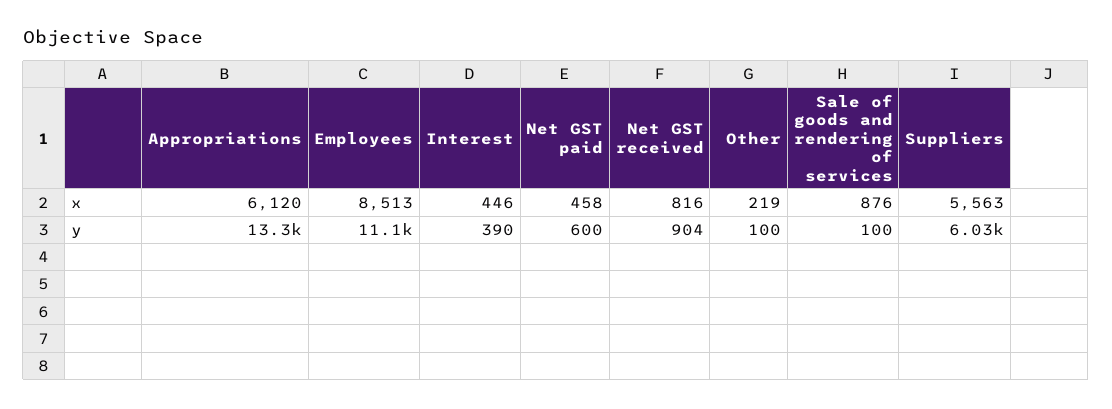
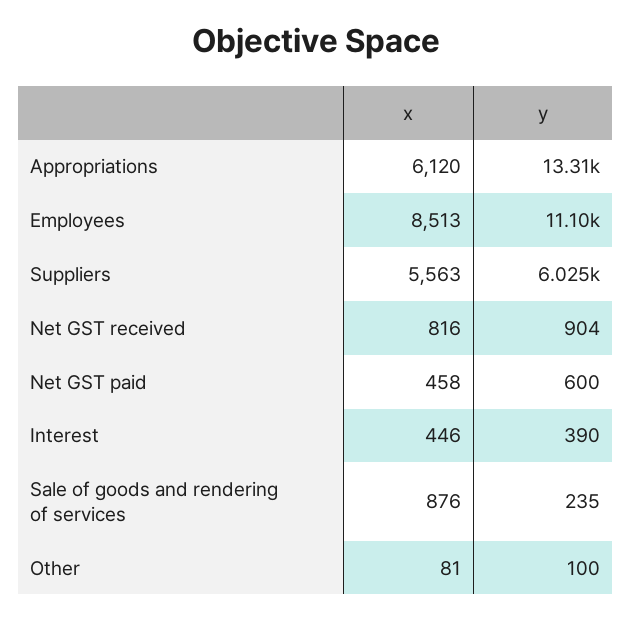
  {
    "Appropriations": {
      "x": 6120,
      "y": 13310
    },
    "Employees": {
      "x": 8513,
      "y": 11100
    },
    "Interest": {
      "x": 446,
      "y": 390
    },
    "Net GST paid": {
      "x": 458,
      "y": 600
    },
    "Net GST received": {
      "x": 816,
      "y": 904
    },
    "Other": {
-     "x": 219,
+     "x": 81,
      "y": 100
    },
    "Sale of goods and rendering of services": {
      "x": 876,
-     "y": 100
+     "y": 235
    },
    "Suppliers": {
      "x": 5563,
      "y": 6025
    }
  }

